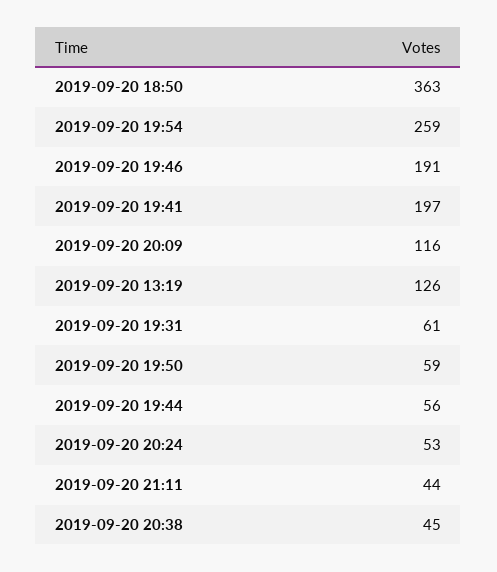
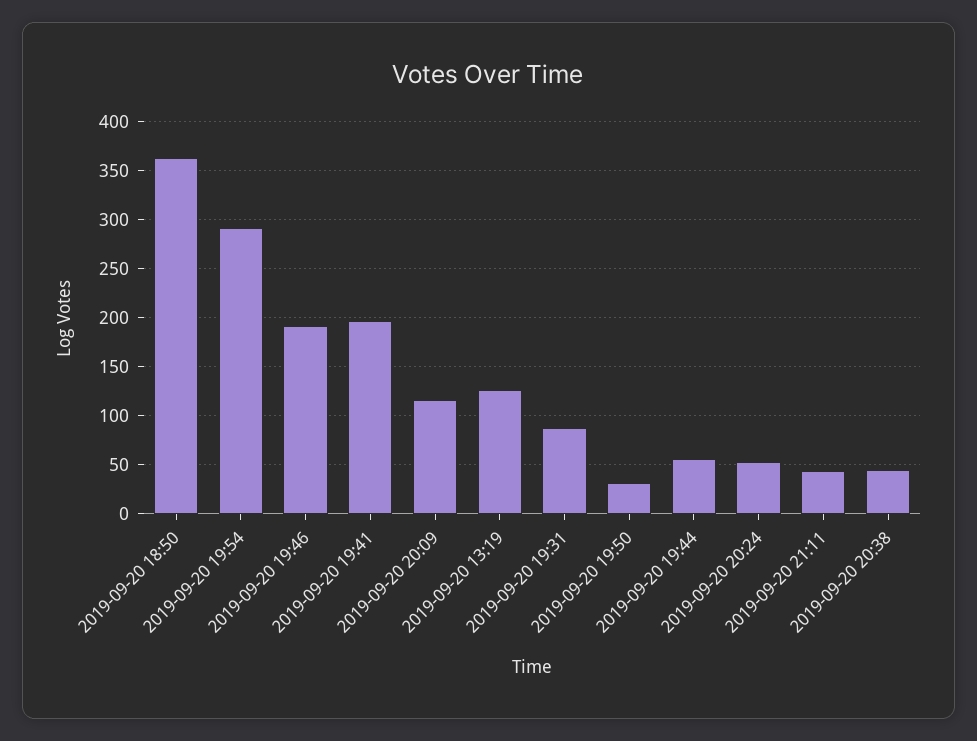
  {
    "2019-09-20 18:50": 363,
-   "2019-09-20 19:54": 259,
+   "2019-09-20 19:54": 290,
    "2019-09-20 19:46": 191,
    "2019-09-20 19:41": 197,
    "2019-09-20 20:09": 116,
    "2019-09-20 13:19": 126,
-   "2019-09-20 19:31": 61,
+   "2019-09-20 19:31": 90,
-   "2019-09-20 19:50": 59,
+   "2019-09-20 19:50": 30,
    "2019-09-20 19:44": 56,
    "2019-09-20 20:24": 53,
    "2019-09-20 21:11": 44,
    "2019-09-20 20:38": 45
  }

